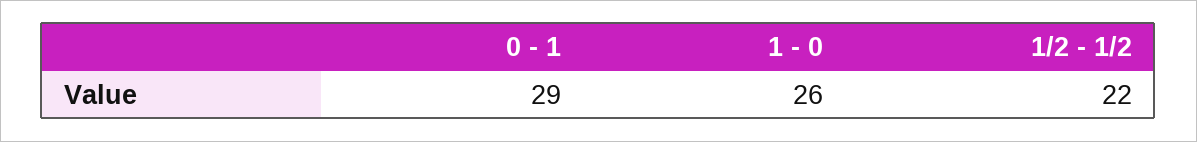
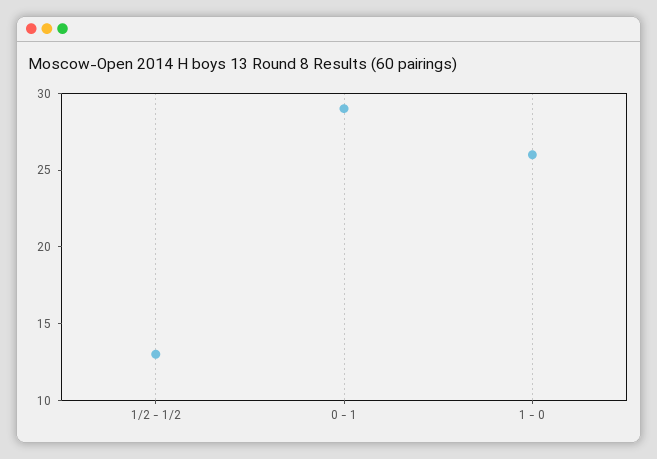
  {
    "0 - 1": 29,
    "1 - 0": 26,
-   "1/2 - 1/2": 22
+   "1/2 - 1/2": 13
  }

